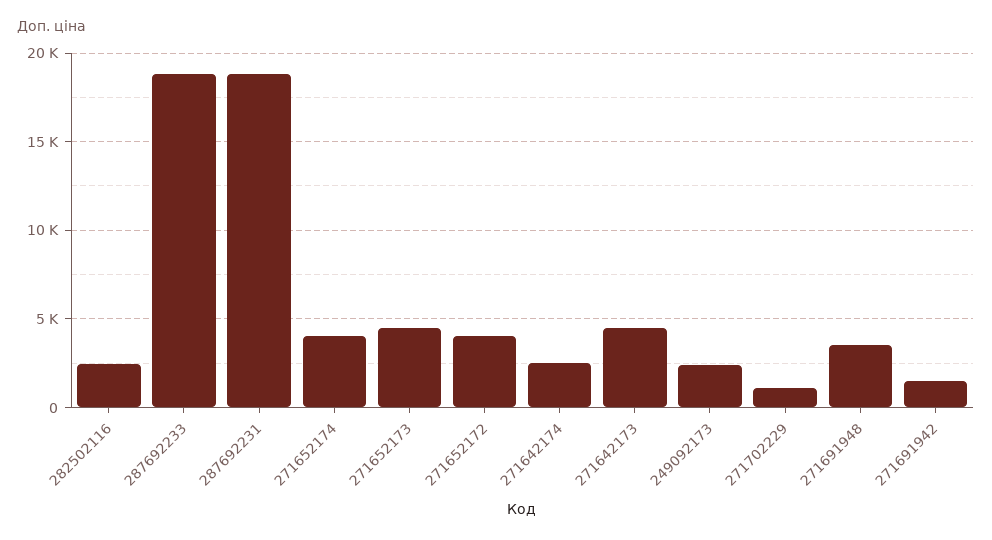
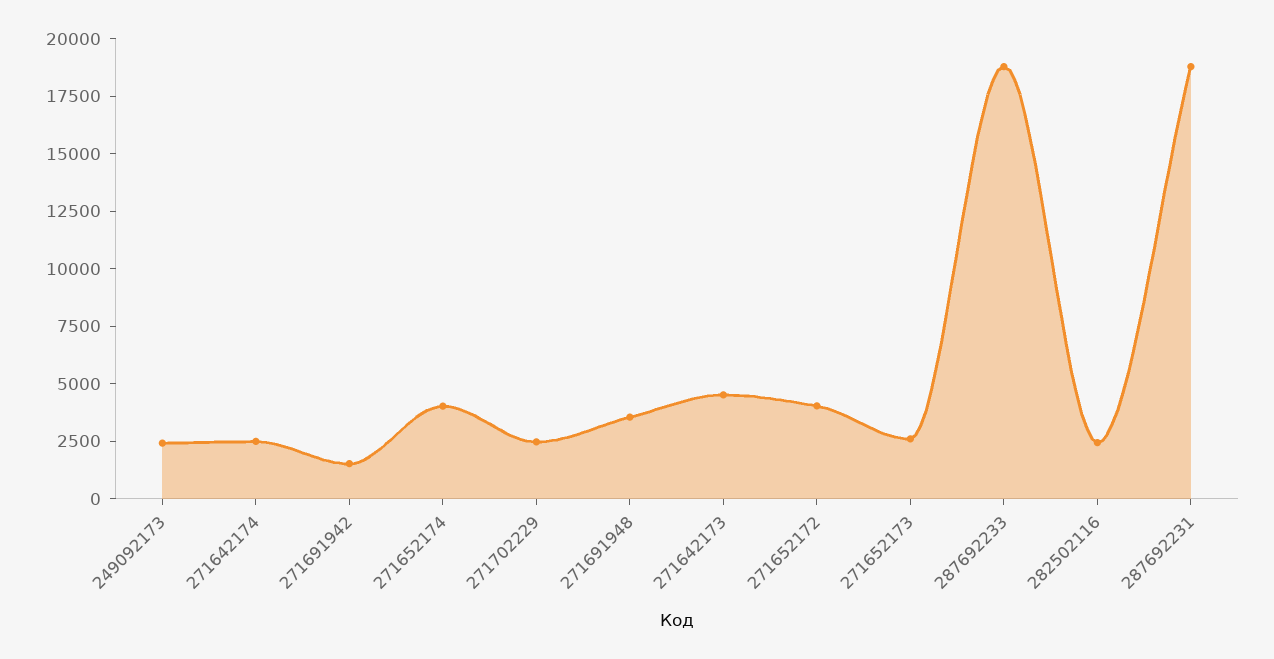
  {
    "282502116": 2500,
    "287692233": 19000,
    "287692231": 19000,
    "271652174": 4000,
-   "271652173": 4500,
+   "271652173": 2500,
    "271652172": 4000,
    "271642174": 2500,
    "271642173": 4500,
    "249092173": 2500,
-   "271702229": 1000,
+   "271702229": 2500,
    "271691948": 3500,
    "271691942": 1500
  }

